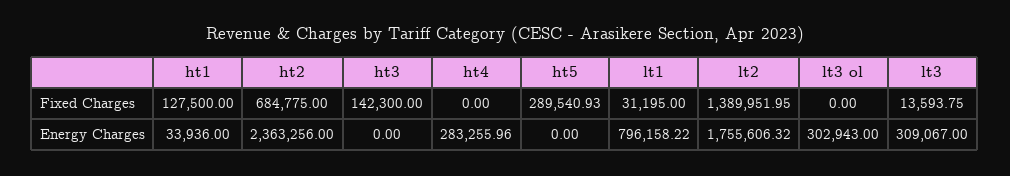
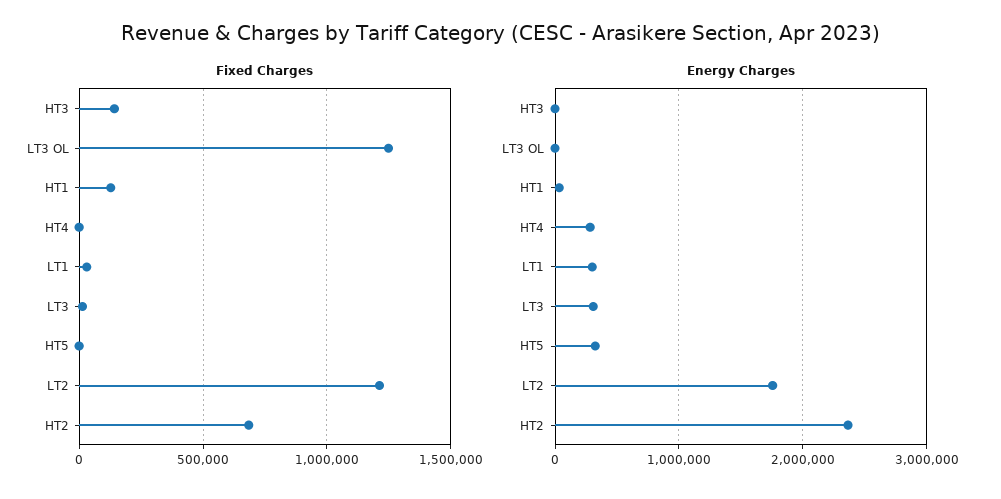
  {
    "Fixed Charges": {
      "ht1": 127500,
      "ht2": 684775,
      "ht3": 142300,
      "ht4": 0,
-     "ht5": 289540.93,
+     "ht5": 0,
      "lt1": 31195,
-     "lt2": 1389951.95,
+     "lt2": 1200000,
-     "lt3 ol": 0,
+     "lt3 ol": 1250000,
      "lt3": 13593.75
    },
    "Energy Charges": {
      "ht1": 33936,
      "ht2": 2363256,
      "ht3": 0,
      "ht4": 283255.96,
-     "ht5": 0,
+     "ht5": 300000,
-     "lt1": 796158.22,
+     "lt1": 300000,
      "lt2": 1755606.32,
-     "lt3 ol": 302943,
+     "lt3 ol": 0,
      "lt3": 309067
    }
  }

